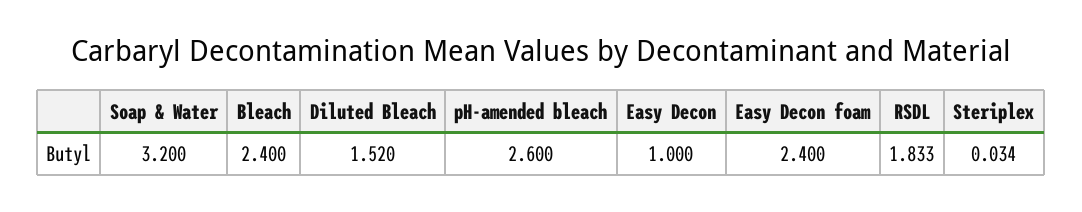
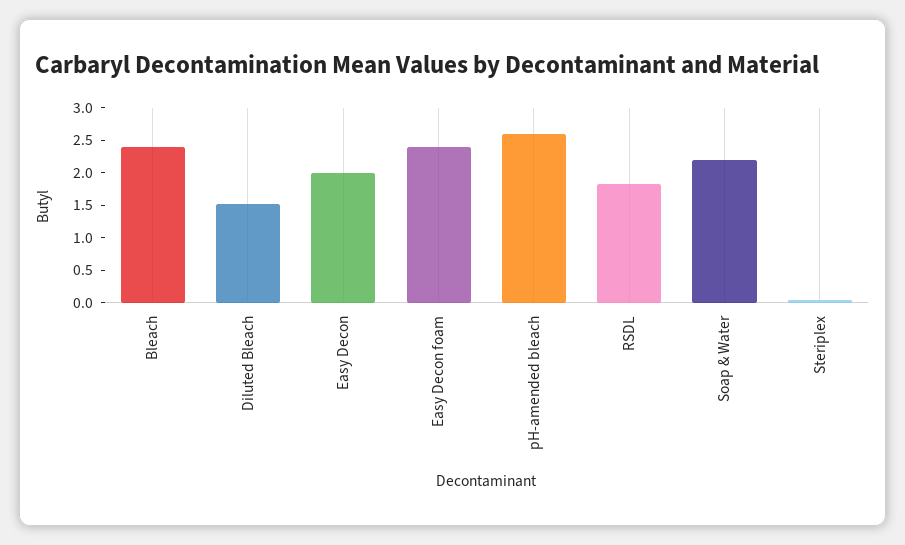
  {
-   "Soap & Water": 3.2,
+   "Soap & Water": 2.25,
    "Bleach": 2.4,
    "Diluted Bleach": 1.52,
    "pH-amended bleach": 2.6,
-   "Easy Decon": 1,
+   "Easy Decon": 2,
    "Easy Decon foam": 2.4,
    "RSDL": 1.833,
    "Steriplex": 0.034
  }

